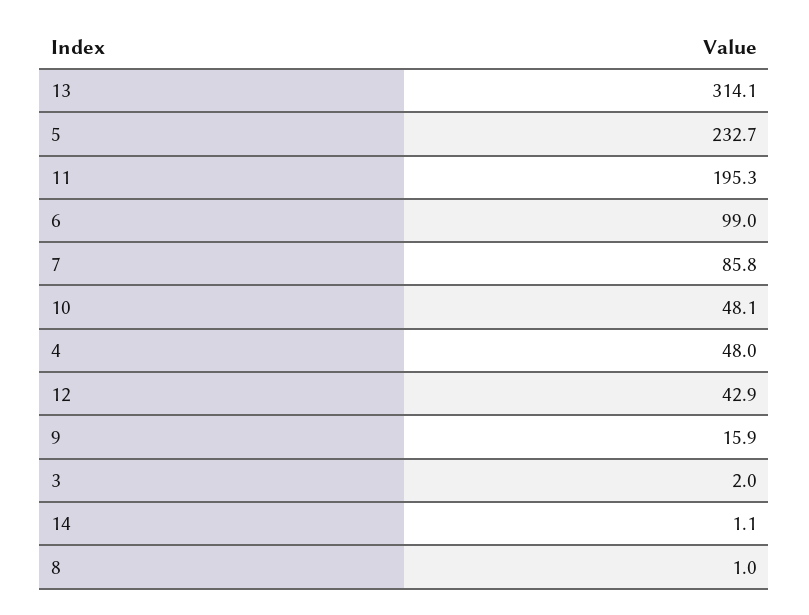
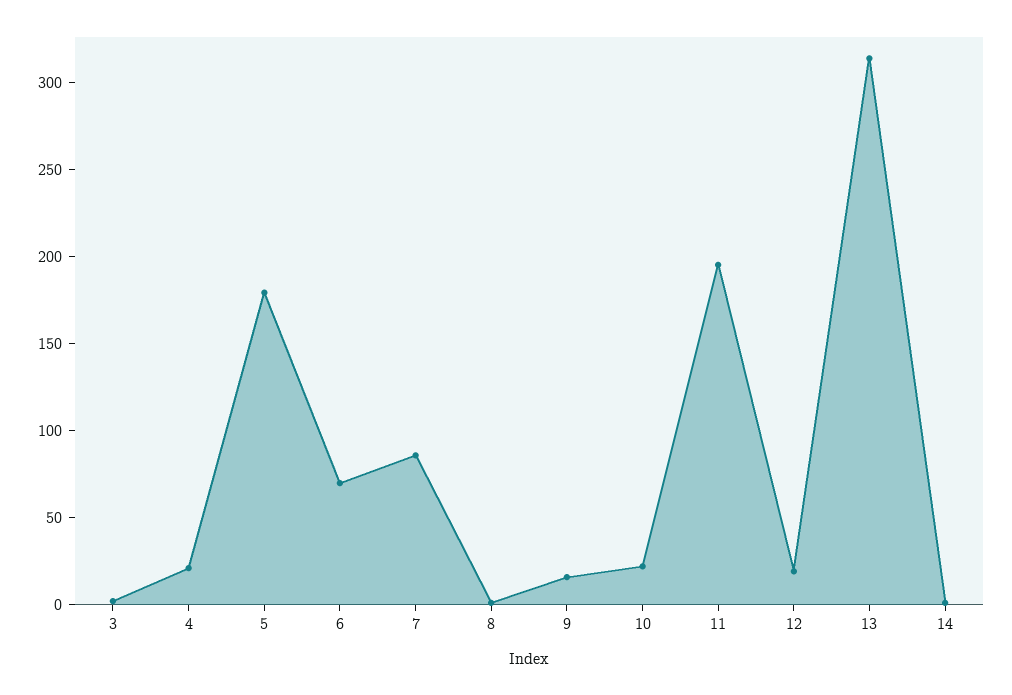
  {
    "13": 314.1,
-   "5": 232.7,
+   "5": 180,
    "11": 195.3,
-   "6": 99,
+   "6": 70,
    "7": 85.8,
-   "10": 48.1,
+   "10": 20,
-   "4": 48,
+   "4": 20,
-   "12": 42.9,
+   "12": 20,
    "9": 15.9,
    "3": 2,
    "14": 1.1,
    "8": 1
  }

